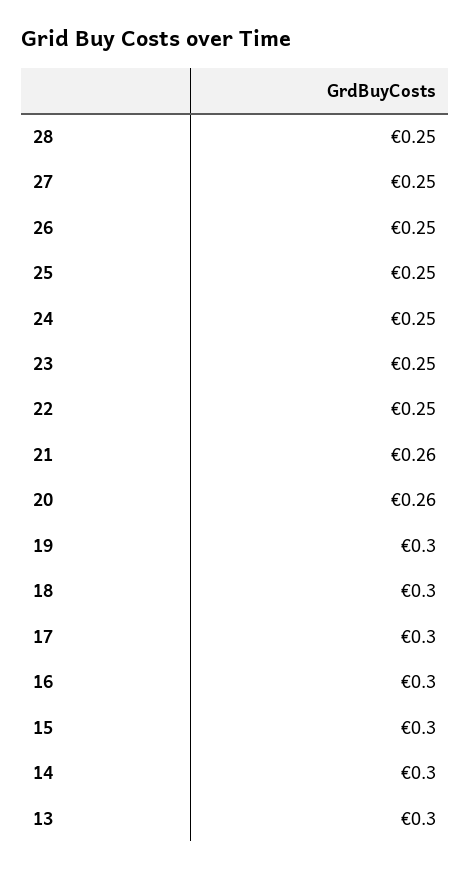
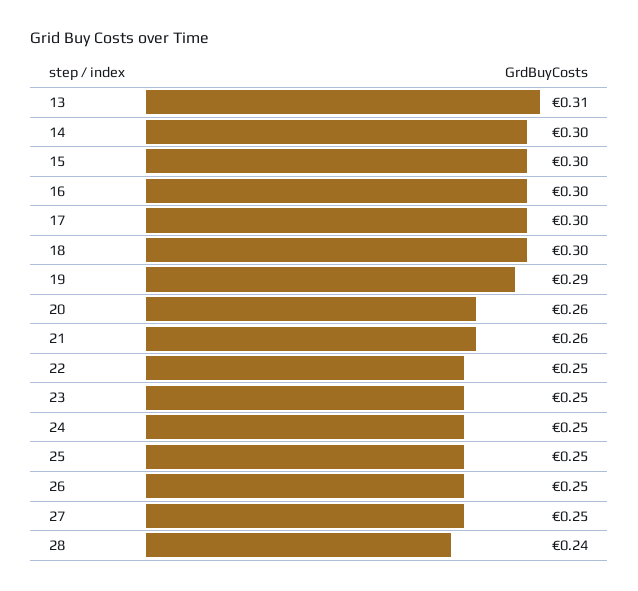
  {
-   "28": 0.25,
+   "28": 0.24,
    "27": 0.25,
    "26": 0.25,
    "25": 0.25,
    "24": 0.25,
    "23": 0.25,
    "22": 0.25,
    "21": 0.26,
    "20": 0.26,
-   "19": 0.3,
+   "19": 0.29,
    "18": 0.3,
    "17": 0.3,
    "16": 0.3,
    "15": 0.3,
    "14": 0.3,
-   "13": 0.3
+   "13": 0.31
  }

